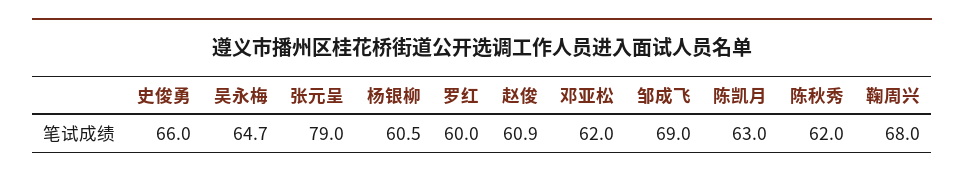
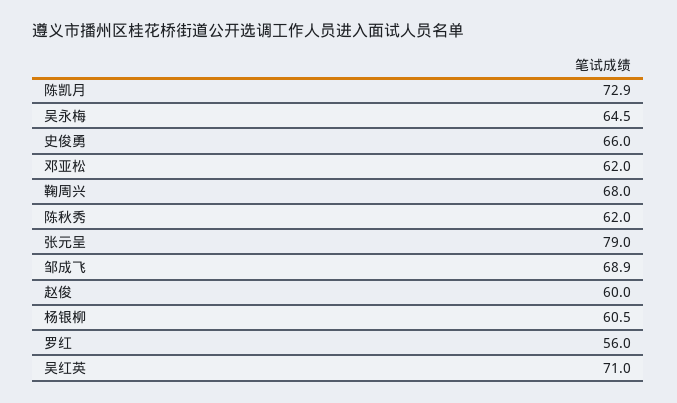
  {
    "史俊勇": 66,
-   "吴永梅": 64.7,
+   "吴永梅": 64.5,
    "张元呈": 79,
    "杨银柳": 60.5,
-   "罗红": 60,
+   "罗红": 56,
-   "赵俊": 60.9,
+   "赵俊": 60,
    "邓亚松": 62,
-   "邹成飞": 69,
+   "邹成飞": 68.9,
-   "陈凯月": 63,
+   "陈凯月": 72.9,
    "陈秋秀": 62,
-   "鞠周兴": 68
+   "鞠周兴": 68,
+   "吴红英": 71
  }

